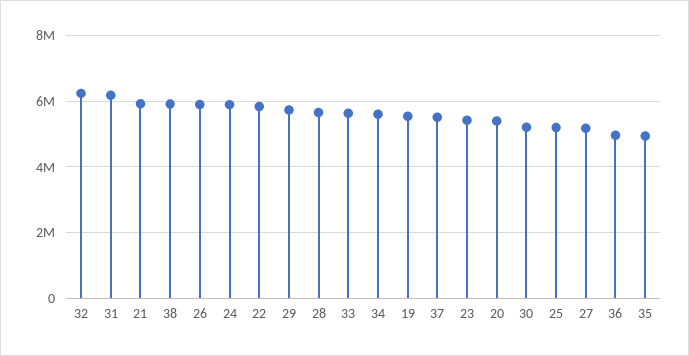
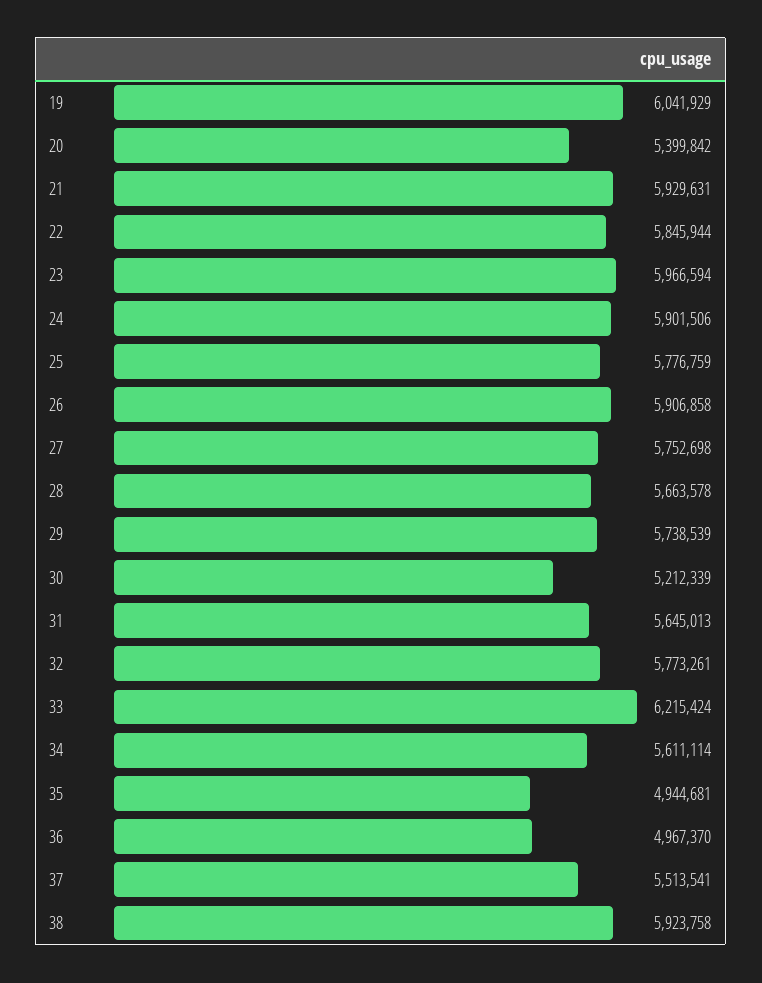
  {
-   "32": 6200000,
+   "32": 5773261,
-   "31": 6200000,
+   "31": 5645013,
    "21": 5929631,
    "38": 5923758,
    "26": 5906858,
    "24": 5901506,
    "22": 5845944,
    "29": 5738539,
    "28": 5663578,
-   "33": 5600000,
+   "33": 6215424,
    "34": 5611114,
-   "19": 5600000,
+   "19": 6041929,
    "37": 5513541,
-   "23": 5400000,
+   "23": 5966594,
    "20": 5399842,
    "30": 5212339,
-   "25": 5200000,
+   "25": 5776759,
-   "27": 5200000,
+   "27": 5752698,
    "36": 4967370,
    "35": 4944681
  }

